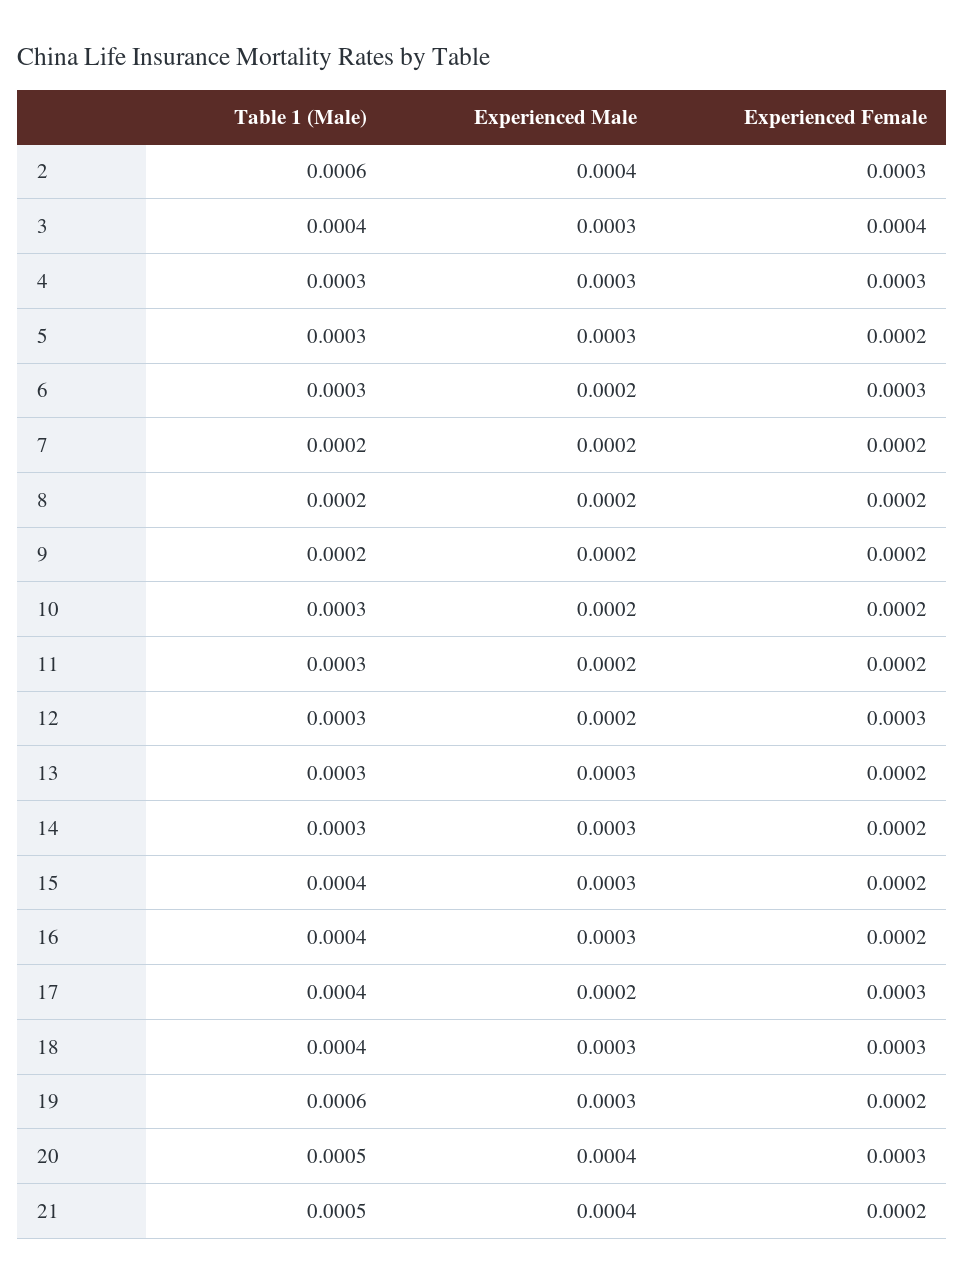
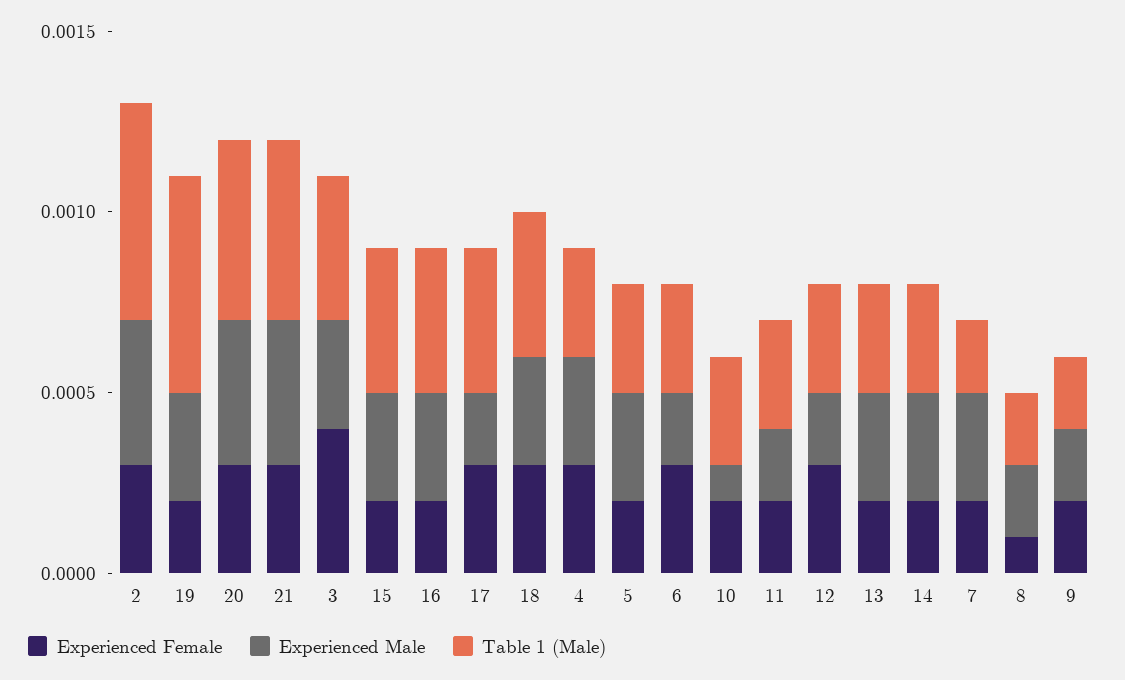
  {
    "Table 1 (Male)": {
      "2": 0.0006,
      "3": 0.0004,
      "4": 0.0003,
      "5": 0.0003,
      "6": 0.0003,
      "7": 0.0002,
      "8": 0.0002,
      "9": 0.0002,
      "10": 0.0003,
      "11": 0.0003,
      "12": 0.0003,
      "13": 0.0003,
      "14": 0.0003,
      "15": 0.0004,
      "16": 0.0004,
      "17": 0.0004,
      "18": 0.0004,
      "19": 0.0006,
      "20": 0.0005,
      "21": 0.0005
    },
    "Experienced Male": {
      "2": 0.0004,
      "3": 0.0003,
      "4": 0.0003,
      "5": 0.0003,
      "6": 0.0002,
-     "7": 0.0002,
+     "7": 0.0003,
      "8": 0.0002,
      "9": 0.0002,
-     "10": 0.0002,
+     "10": 0.0001,
      "11": 0.0002,
      "12": 0.0002,
      "13": 0.0003,
      "14": 0.0003,
      "15": 0.0003,
      "16": 0.0003,
      "17": 0.0002,
      "18": 0.0003,
      "19": 0.0003,
      "20": 0.0004,
      "21": 0.0004
    },
    "Experienced Female": {
      "2": 0.0003,
      "3": 0.0004,
      "4": 0.0003,
      "5": 0.0002,
      "6": 0.0003,
      "7": 0.0002,
-     "8": 0.0002,
+     "8": 0.0001,
      "9": 0.0002,
      "10": 0.0002,
      "11": 0.0002,
      "12": 0.0003,
      "13": 0.0002,
      "14": 0.0002,
      "15": 0.0002,
      "16": 0.0002,
      "17": 0.0003,
      "18": 0.0003,
      "19": 0.0002,
      "20": 0.0003,
-     "21": 0.0002
+     "21": 0.0003
    }
  }

